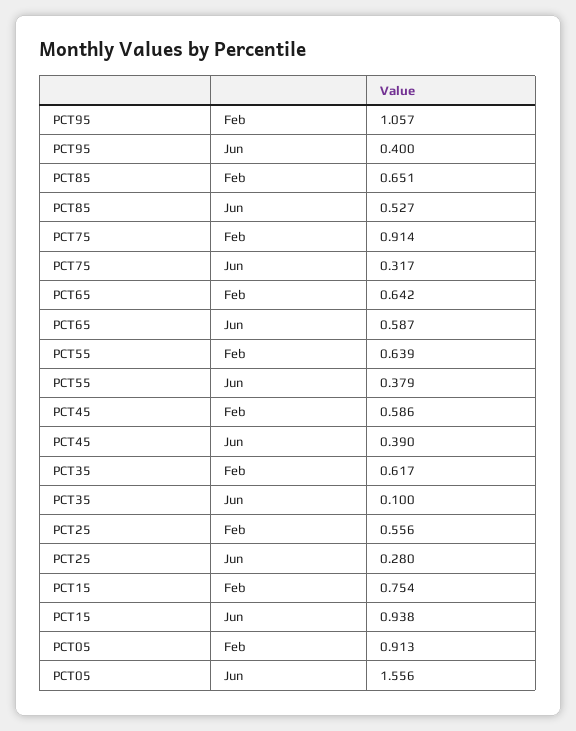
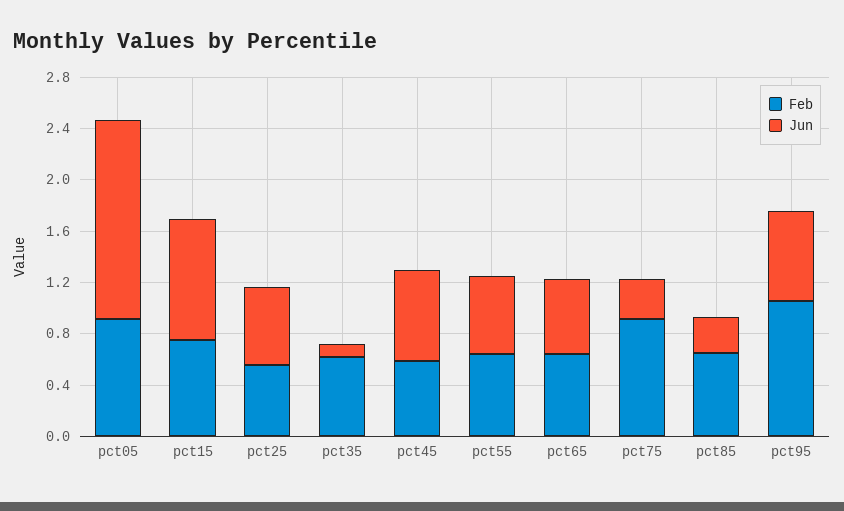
  {
    "Feb": {
      "PCT95": 1.057,
      "PCT85": 0.651,
      "PCT75": 0.914,
      "PCT65": 0.642,
      "PCT55": 0.639,
      "PCT45": 0.586,
      "PCT35": 0.617,
      "PCT25": 0.556,
      "PCT15": 0.754,
      "PCT05": 0.913
    },
    "Jun": {
-     "PCT95": 0.4,
+     "PCT95": 0.7,
-     "PCT85": 0.527,
+     "PCT85": 0.3,
      "PCT75": 0.317,
      "PCT65": 0.587,
-     "PCT55": 0.379,
+     "PCT55": 0.6,
-     "PCT45": 0.39,
+     "PCT45": 0.7,
      "PCT35": 0.1,
-     "PCT25": 0.28,
+     "PCT25": 0.6,
      "PCT15": 0.938,
      "PCT05": 1.556
    }
  }

